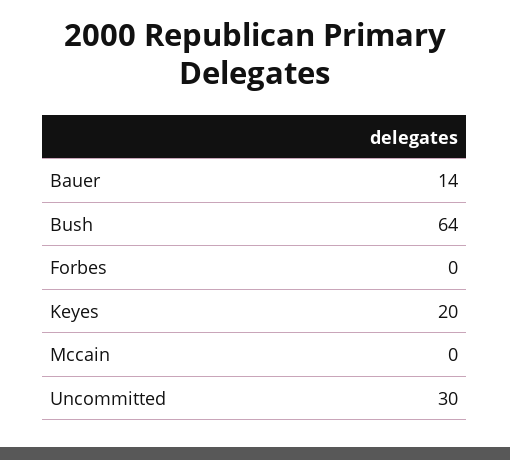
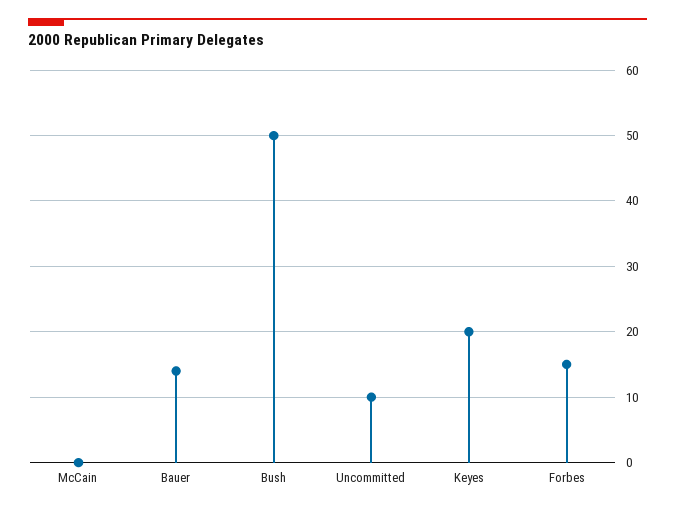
  {
    "Bauer": 14,
-   "Bush": 64,
+   "Bush": 50,
-   "Forbes": 0,
+   "Forbes": 15,
    "Keyes": 20,
    "Mccain": 0,
-   "Uncommitted": 30
+   "Uncommitted": 10
  }

